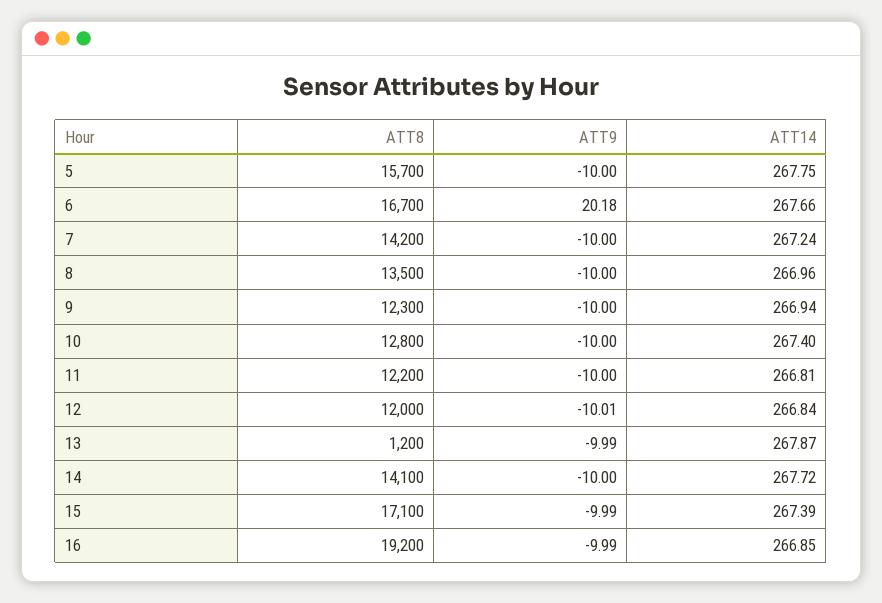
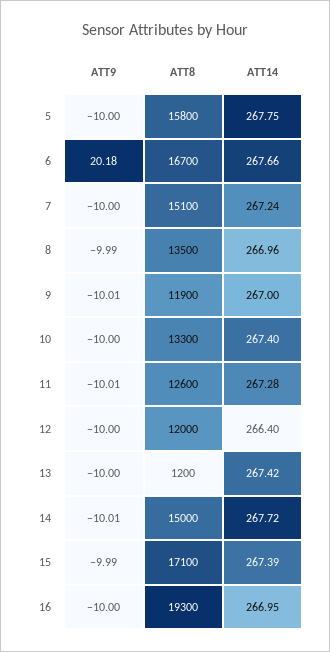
  {
    "ATT8": {
-     "5": 15700,
+     "5": 15800,
      "6": 16700,
-     "7": 14200,
+     "7": 15100,
      "8": 13500,
-     "9": 12300,
+     "9": 11900,
-     "10": 12800,
+     "10": 13300,
-     "11": 12200,
+     "11": 12600,
      "12": 12000,
      "13": 1200,
-     "14": 14100,
+     "14": 15000,
      "15": 17100,
-     "16": 19200
+     "16": 19300
    },
    "ATT9": {
      "5": -10,
      "6": 20.18,
      "7": -10,
-     "8": -10,
+     "8": -9.99,
-     "9": -10,
+     "9": -10.01,
      "10": -10,
-     "11": -10,
+     "11": -10.01,
-     "12": -10.01,
+     "12": -10,
-     "13": -9.99,
+     "13": -10,
-     "14": -10,
+     "14": -10.01,
      "15": -9.99,
-     "16": -9.99
+     "16": -10
    },
    "ATT14": {
      "5": 267.75,
      "6": 267.66,
      "7": 267.24,
      "8": 266.96,
-     "9": 266.94,
+     "9": 267,
      "10": 267.4,
-     "11": 266.81,
+     "11": 267.28,
-     "12": 266.84,
+     "12": 266.4,
-     "13": 267.87,
+     "13": 267.42,
      "14": 267.72,
      "15": 267.39,
-     "16": 266.85
+     "16": 266.95
    }
  }

